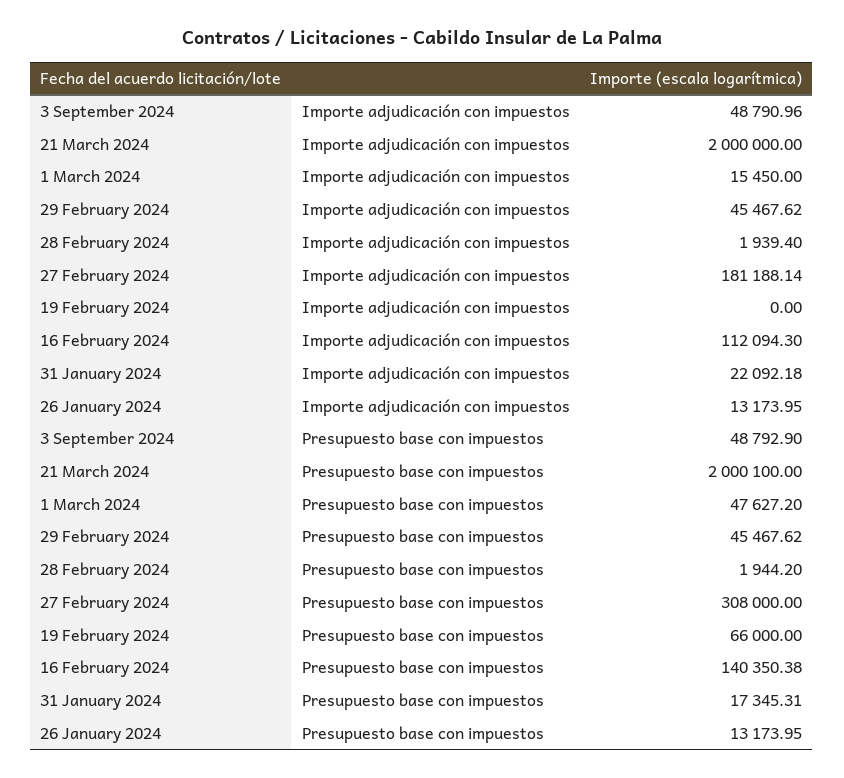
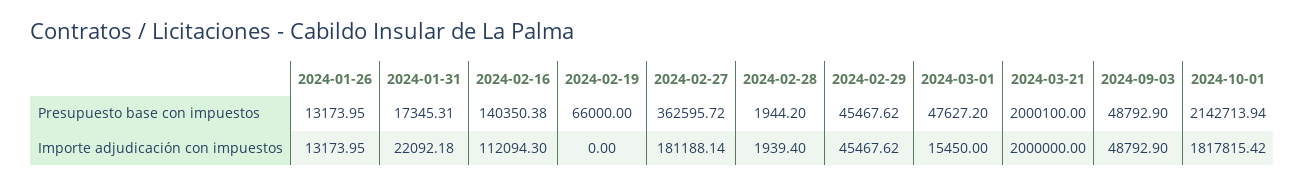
  {
    "3 September 2024": {
-     "Importe adjudicación con impuestos": 48790.96,
+     "Importe adjudicación con impuestos": 48792.9,
      "Presupuesto base con impuestos": 48792.9
    },
    "21 March 2024": {
      "Importe adjudicación con impuestos": 2000000,
      "Presupuesto base con impuestos": 2000100
    },
    "1 March 2024": {
      "Importe adjudicación con impuestos": 15450,
      "Presupuesto base con impuestos": 47627.2
    },
    "29 February 2024": {
      "Importe adjudicación con impuestos": 45467.62,
      "Presupuesto base con impuestos": 45467.62
    },
    "28 February 2024": {
      "Importe adjudicación con impuestos": 1939.4,
      "Presupuesto base con impuestos": 1944.2
    },
    "27 February 2024": {
      "Importe adjudicación con impuestos": 181188.14,
-     "Presupuesto base con impuestos": 308000
+     "Presupuesto base con impuestos": 362595.72
    },
    "19 February 2024": {
      "Importe adjudicación con impuestos": 0,
      "Presupuesto base con impuestos": 66000
    },
    "16 February 2024": {
      "Importe adjudicación con impuestos": 112094.3,
      "Presupuesto base con impuestos": 140350.38
    },
    "31 January 2024": {
      "Importe adjudicación con impuestos": 22092.18,
      "Presupuesto base con impuestos": 17345.31
    },
    "26 January 2024": {
      "Importe adjudicación con impuestos": 13173.95,
      "Presupuesto base con impuestos": 13173.95
-   }
+   },
+   "2024-10-01": {
+     "Presupuesto base con impuestos": 2142713.94,
+     "Importe adjudicación con impuestos": 1817815.42
+   }
  }

